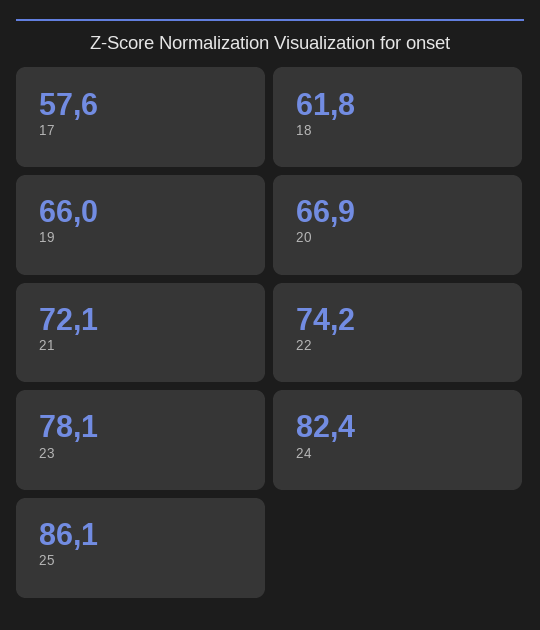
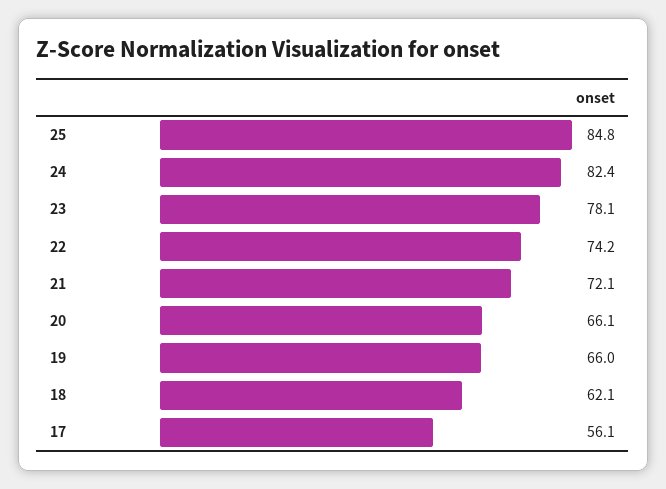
  {
-   "17": 57.6,
+   "17": 56.1,
-   "18": 61.8,
+   "18": 62.1,
    "19": 66,
-   "20": 66.9,
+   "20": 66.1,
    "21": 72.1,
    "22": 74.2,
    "23": 78.1,
    "24": 82.4,
-   "25": 86.1
+   "25": 84.8
  }

